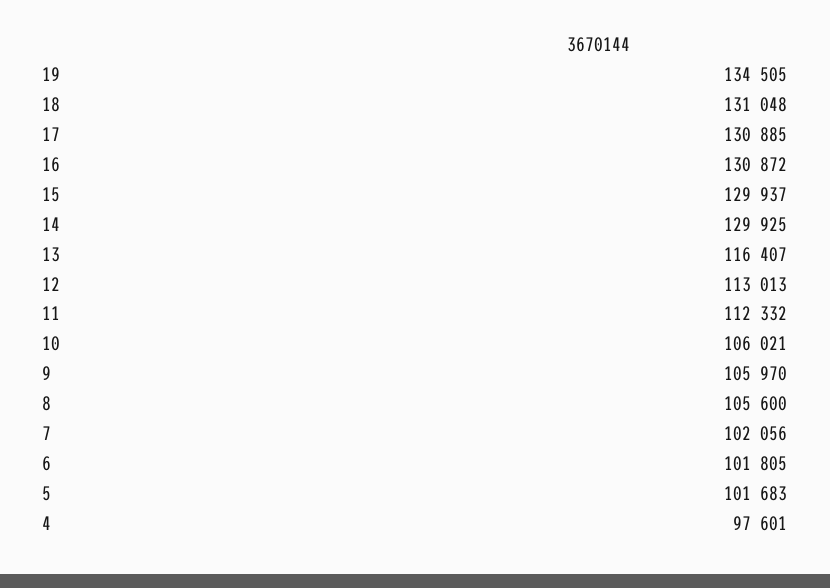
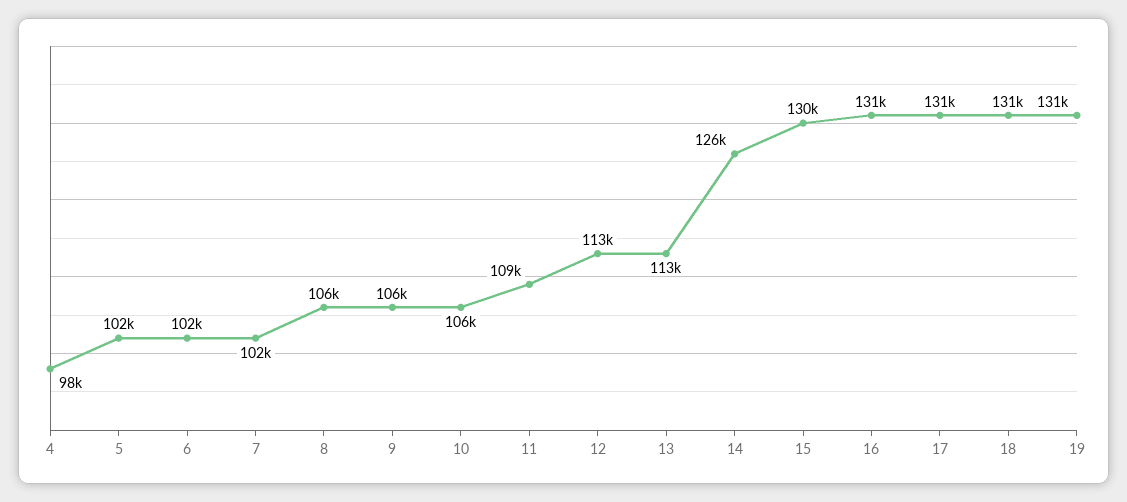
  {
-   "19": 134505,
+   "19": 131000,
    "18": 131048,
    "17": 130885,
    "16": 130872,
    "15": 129937,
-   "14": 129925,
+   "14": 126000,
-   "13": 116407,
+   "13": 113000,
    "12": 113013,
-   "11": 112332,
+   "11": 109000,
    "10": 106021,
    "9": 105970,
    "8": 105600,
    "7": 102056,
    "6": 101805,
    "5": 101683,
    "4": 97601
  }

